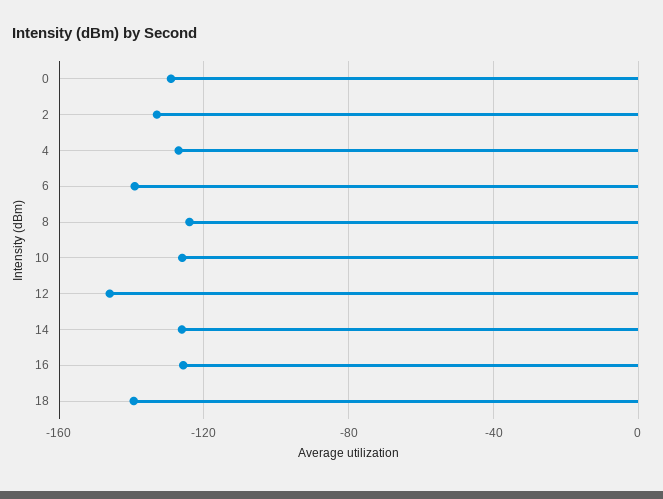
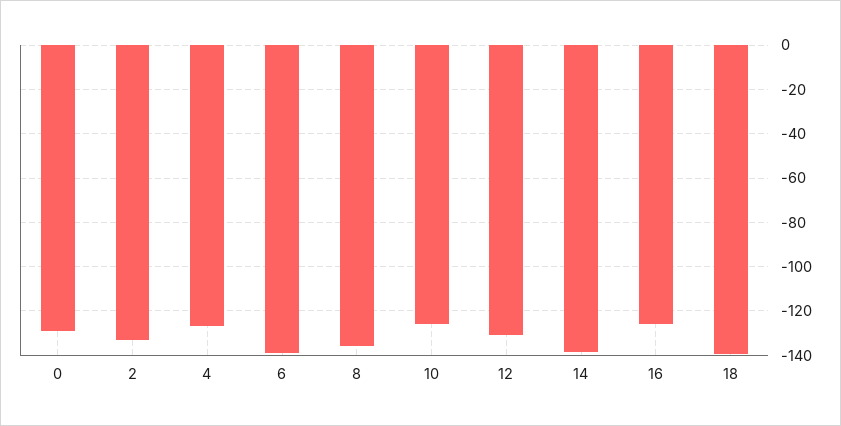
  {
    "0": -130,
    "2": -135,
    "4": -125,
    "6": -140,
-   "8": -125,
+   "8": -135,
    "10": -125,
-   "12": -145,
+   "12": -130,
-   "14": -125,
+   "14": -140,
    "16": -125,
    "18": -140
  }

